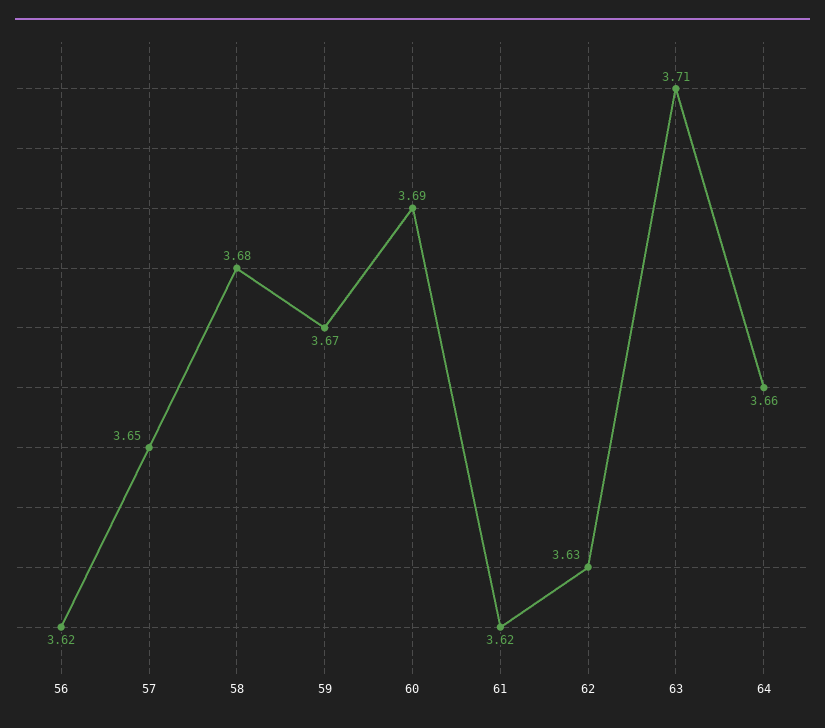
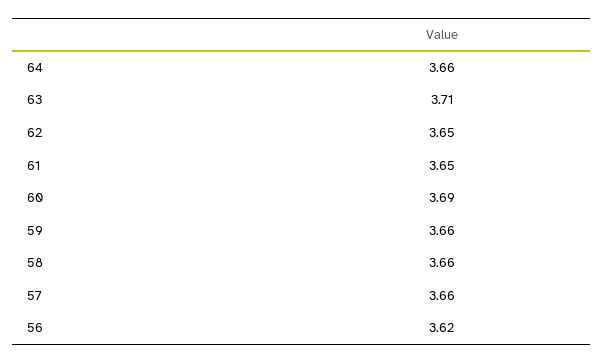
  {
    "56": 3.62,
-   "57": 3.65,
+   "57": 3.66,
-   "58": 3.68,
+   "58": 3.66,
-   "59": 3.67,
+   "59": 3.66,
    "60": 3.69,
-   "61": 3.62,
+   "61": 3.65,
-   "62": 3.63,
+   "62": 3.65,
    "63": 3.71,
    "64": 3.66
  }

